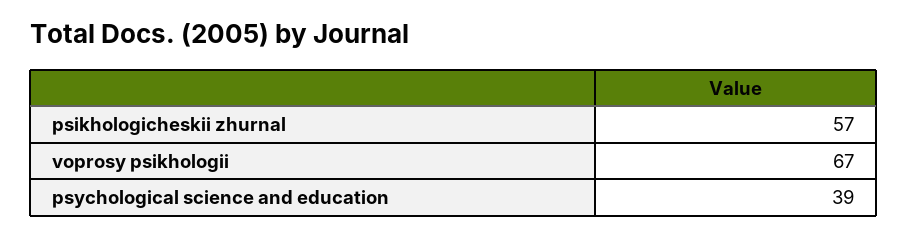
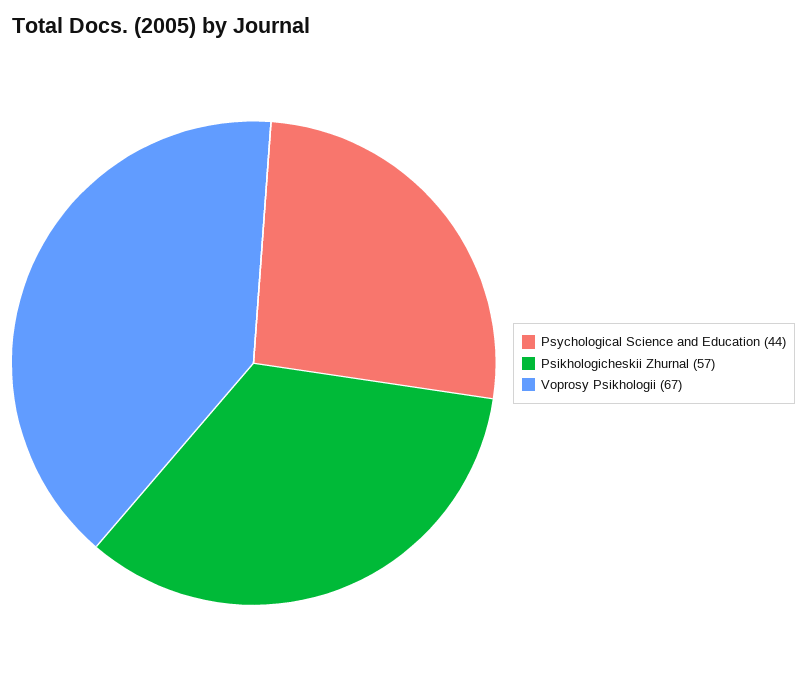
  {
    "psikhologicheskii zhurnal": 57,
    "voprosy psikhologii": 67,
-   "psychological science and education": 39
+   "psychological science and education": 44
  }

